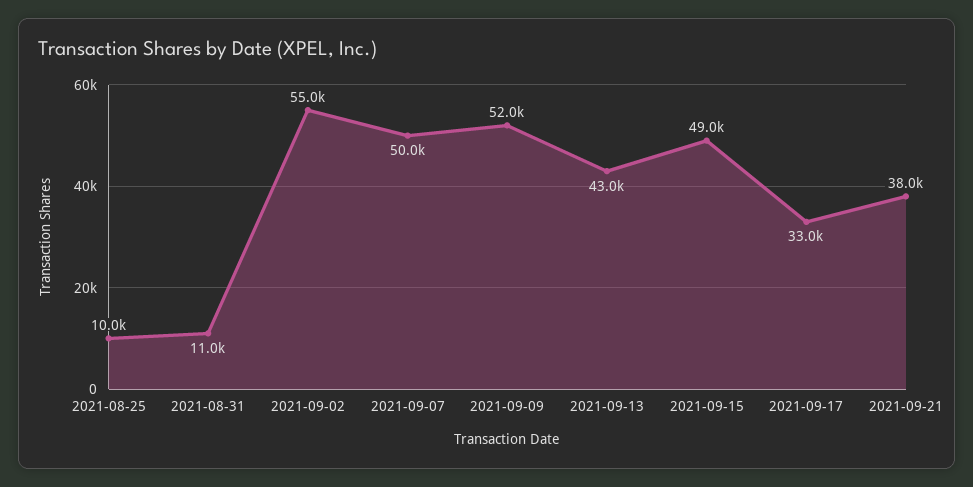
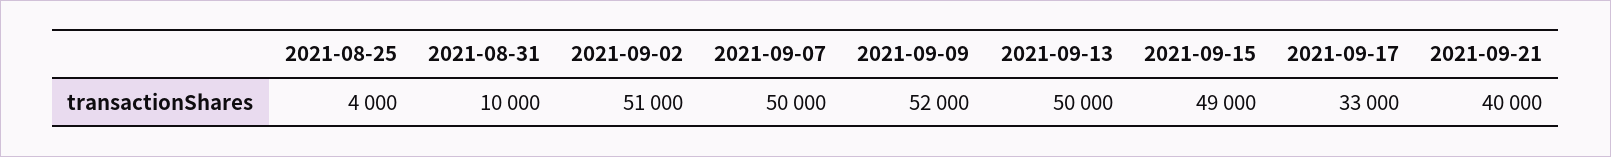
  {
-   "2021-08-25": 10000,
+   "2021-08-25": 4000,
-   "2021-08-31": 11000,
+   "2021-08-31": 10000,
-   "2021-09-02": 55000,
+   "2021-09-02": 51000,
    "2021-09-07": 50000,
    "2021-09-09": 52000,
-   "2021-09-13": 43000,
+   "2021-09-13": 50000,
    "2021-09-15": 49000,
    "2021-09-17": 33000,
-   "2021-09-21": 38000
+   "2021-09-21": 40000
  }

